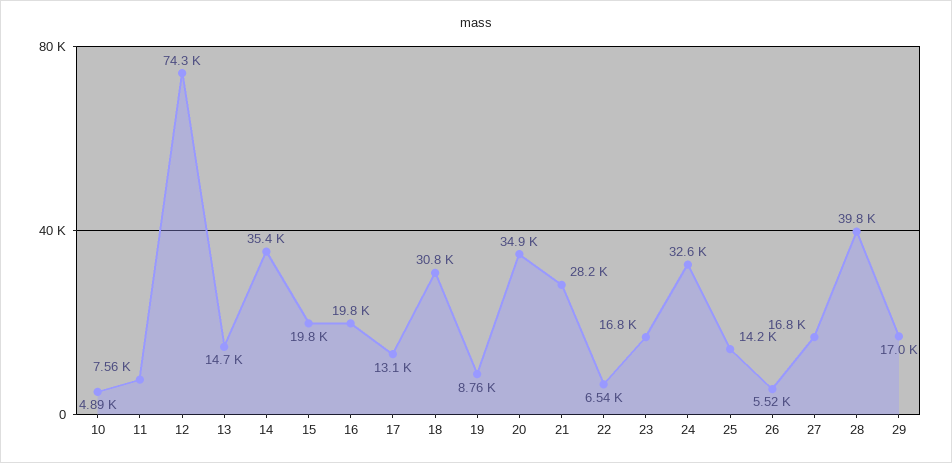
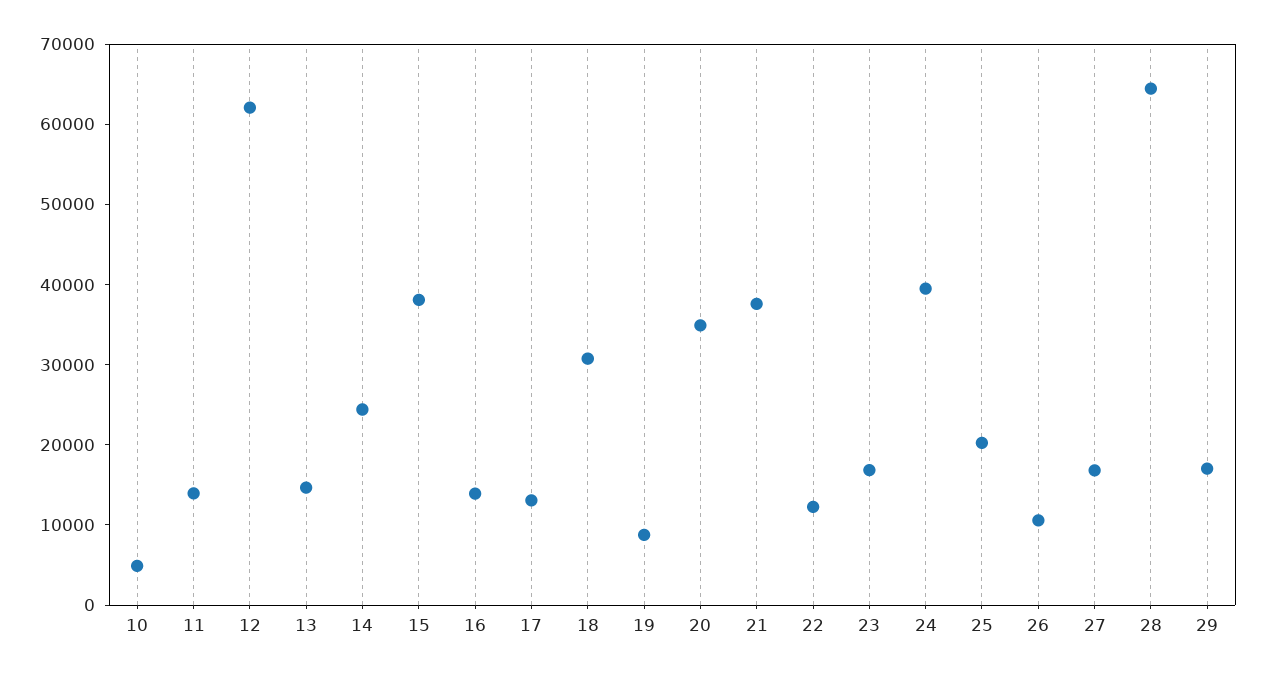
  {
    "10": 4890,
-   "11": 7560,
+   "11": 14000,
-   "12": 74300,
+   "12": 62000,
    "13": 14700,
-   "14": 35400,
+   "14": 24000,
-   "15": 19800,
+   "15": 38000,
-   "16": 19800,
+   "16": 14000,
    "17": 13100,
    "18": 30800,
    "19": 8760,
    "20": 34900,
-   "21": 28200,
+   "21": 38000,
-   "22": 6540,
+   "22": 12000,
    "23": 16800,
-   "24": 32600,
+   "24": 40000,
-   "25": 14200,
+   "25": 20000,
-   "26": 5520,
+   "26": 10000,
    "27": 16800,
-   "28": 39800,
+   "28": 64000,
    "29": 17000
  }

